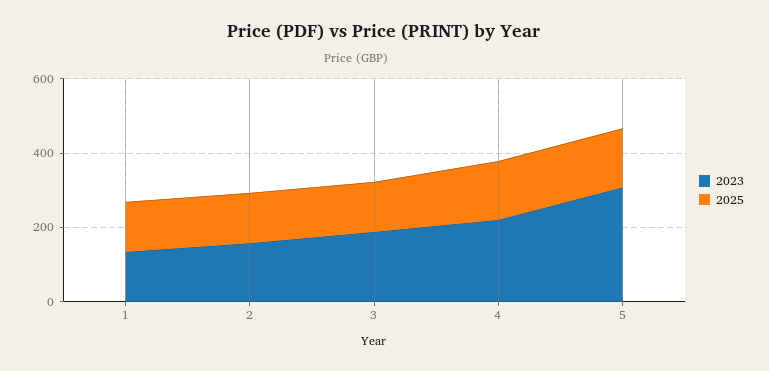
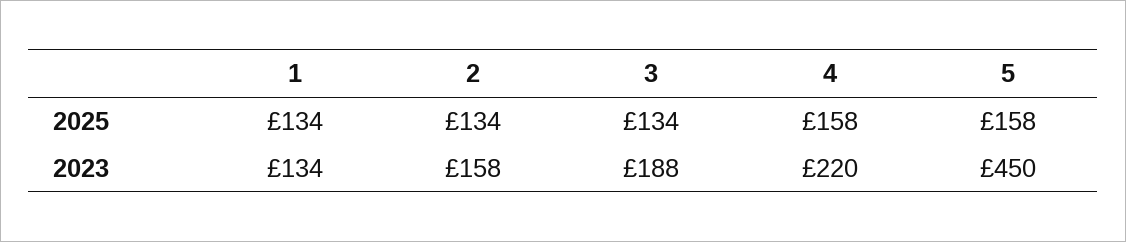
  {
    "2023": {
      "1": 134,
      "2": 158,
      "3": 188,
      "4": 220,
-     "5": 300
+     "5": 450
    },
    "2025": {
      "1": 134,
      "2": 134,
      "3": 134,
      "4": 158,
      "5": 158
    }
  }

